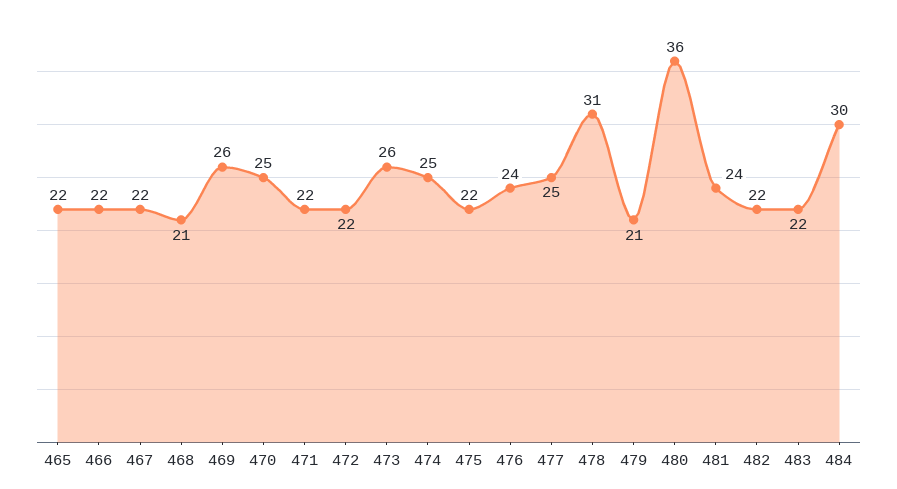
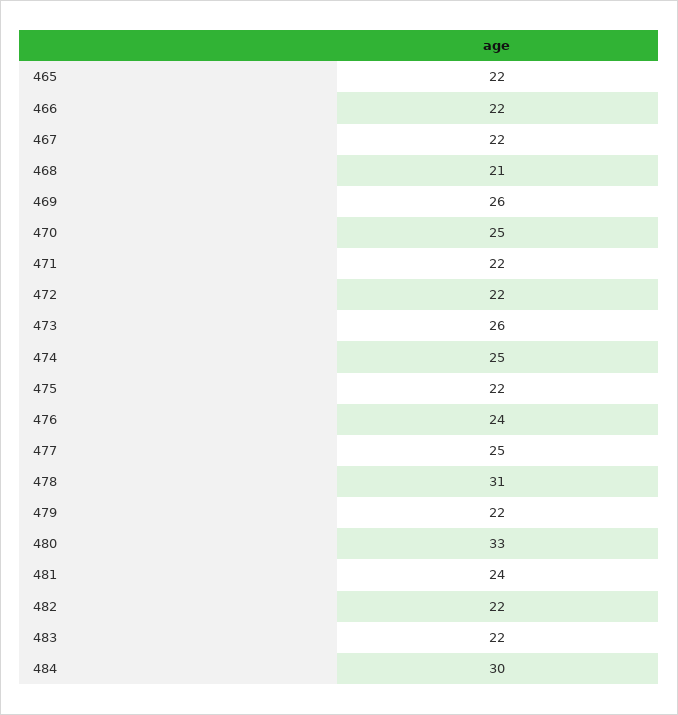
  {
    "465": 22,
    "466": 22,
    "467": 22,
    "468": 21,
    "469": 26,
    "470": 25,
    "471": 22,
    "472": 22,
    "473": 26,
    "474": 25,
    "475": 22,
    "476": 24,
    "477": 25,
    "478": 31,
-   "479": 21,
+   "479": 22,
-   "480": 36,
+   "480": 33,
    "481": 24,
    "482": 22,
    "483": 22,
    "484": 30
  }

